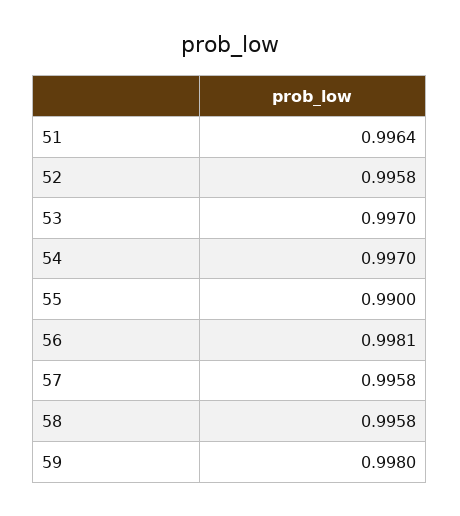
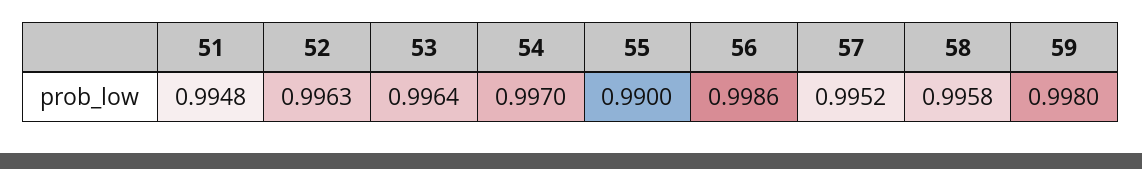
  {
-   "51": 0.9964,
+   "51": 0.9948,
-   "52": 0.9958,
+   "52": 0.9963,
-   "53": 0.997,
+   "53": 0.9964,
    "54": 0.997,
    "55": 0.99,
-   "56": 0.9981,
+   "56": 0.9986,
-   "57": 0.9958,
+   "57": 0.9952,
    "58": 0.9958,
    "59": 0.998
  }

